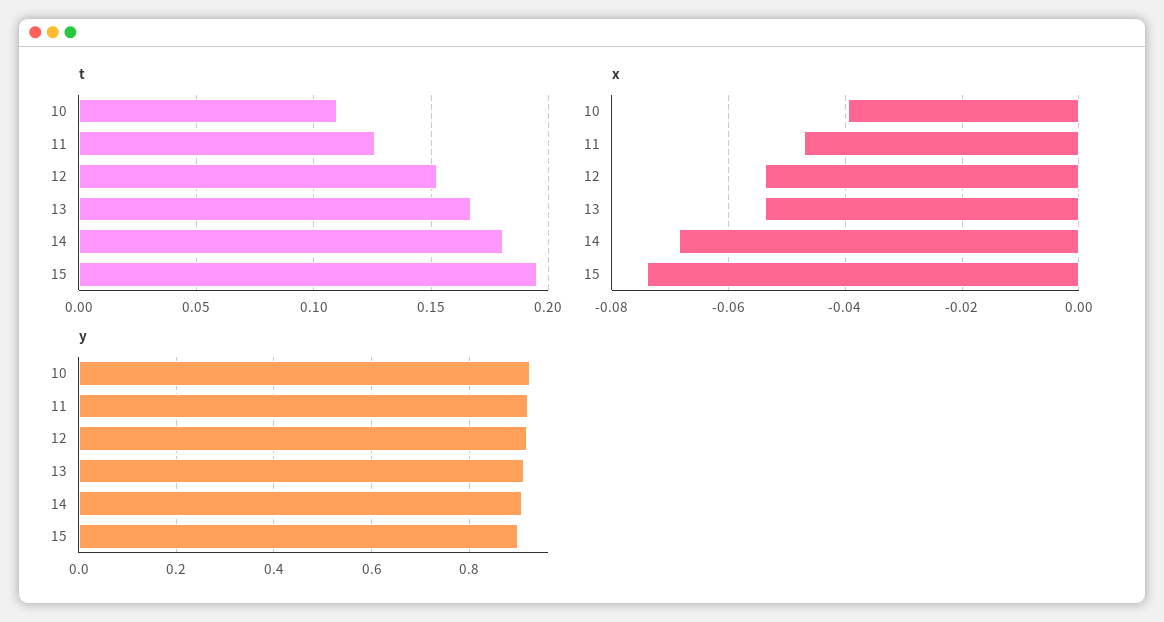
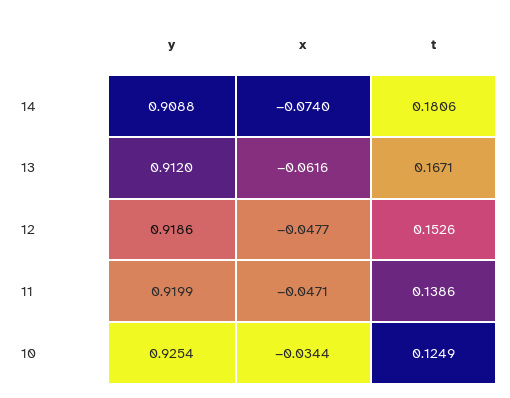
  {
    "t": {
-     "10": 0.11,
+     "10": 0.1249,
-     "11": 0.125,
+     "11": 0.1386,
      "12": 0.1526,
      "13": 0.1671,
-     "14": 0.1806,
+     "14": 0.1806
-     "15": 0.195
    },
    "x": {
-     "10": -0.04,
+     "10": -0.0344,
      "11": -0.0471,
-     "12": -0.054,
+     "12": -0.0477,
-     "13": -0.054,
+     "13": -0.0616,
-     "14": -0.068,
+     "14": -0.074
-     "15": -0.074
    },
    "y": {
      "10": 0.9254,
      "11": 0.9199,
      "12": 0.9186,
      "13": 0.912,
-     "14": 0.9088,
+     "14": 0.9088
-     "15": 0.9
    }
  }

